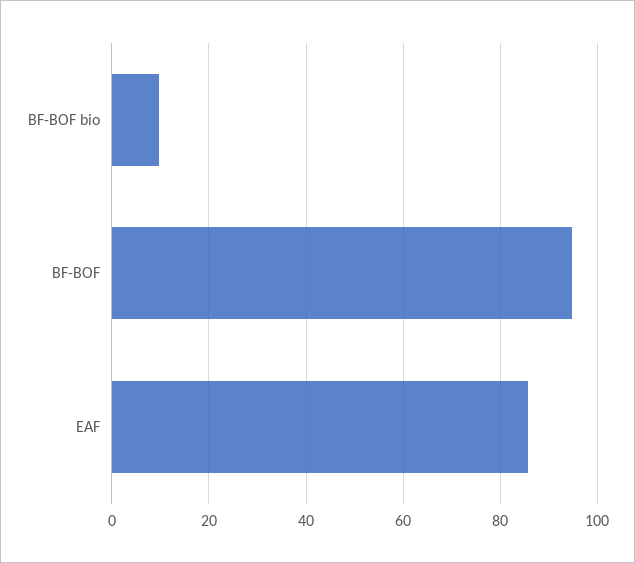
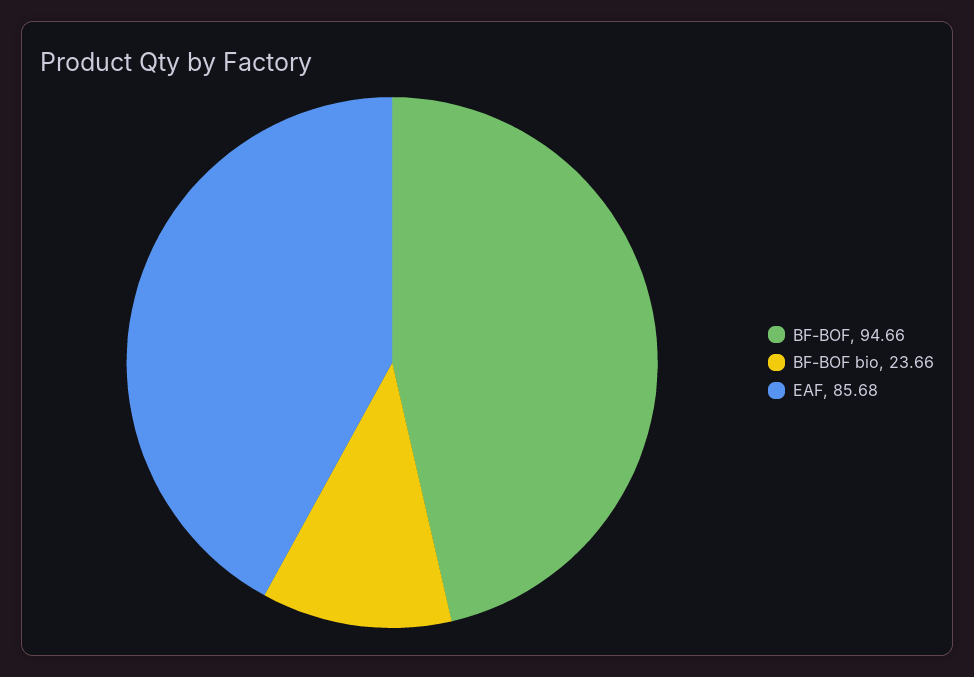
  {
-   "BF-BOF bio": 10,
+   "BF-BOF bio": 23.66,
    "BF-BOF": 94.66,
    "EAF": 85.68
  }

